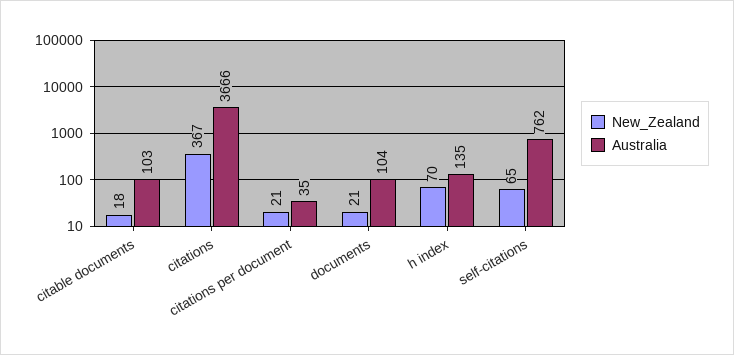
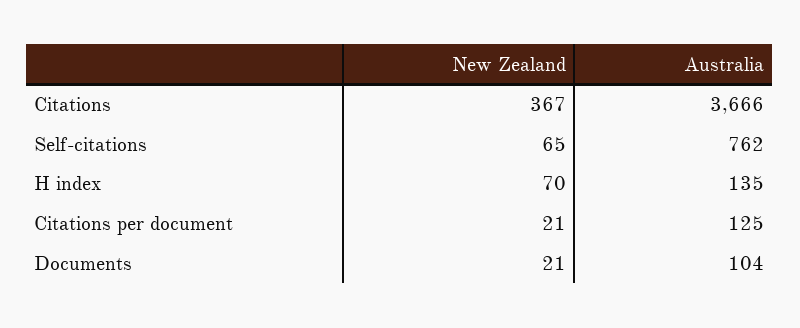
  {
    "New_Zealand": {
-     "citable documents": 18,
      "citations": 367,
      "citations per document": 21,
      "documents": 21,
      "h index": 70,
      "self-citations": 65
    },
    "Australia": {
-     "citable documents": 103,
      "citations": 3666,
-     "citations per document": 35,
+     "citations per document": 125,
      "documents": 104,
      "h index": 135,
      "self-citations": 762
    }
  }

